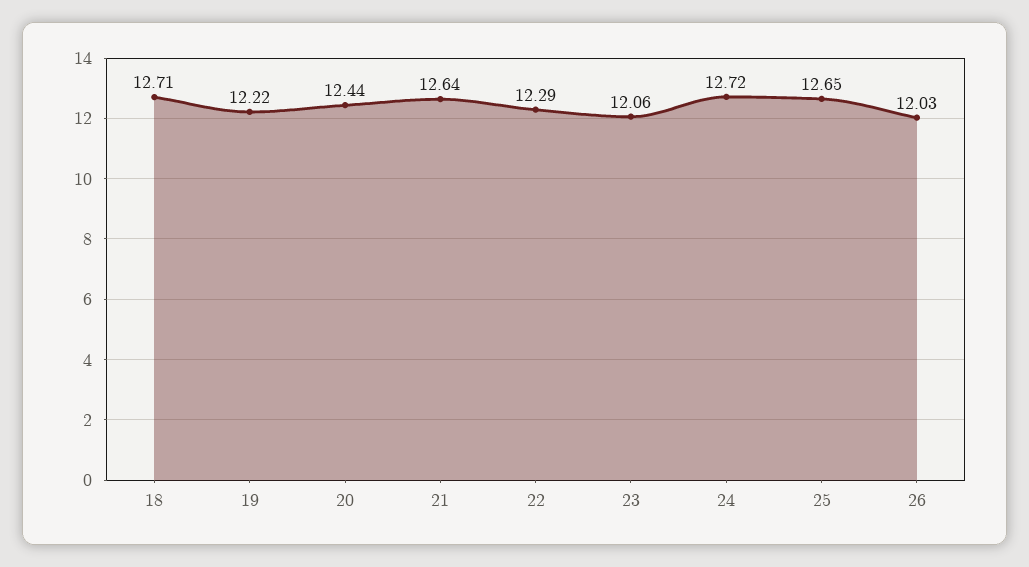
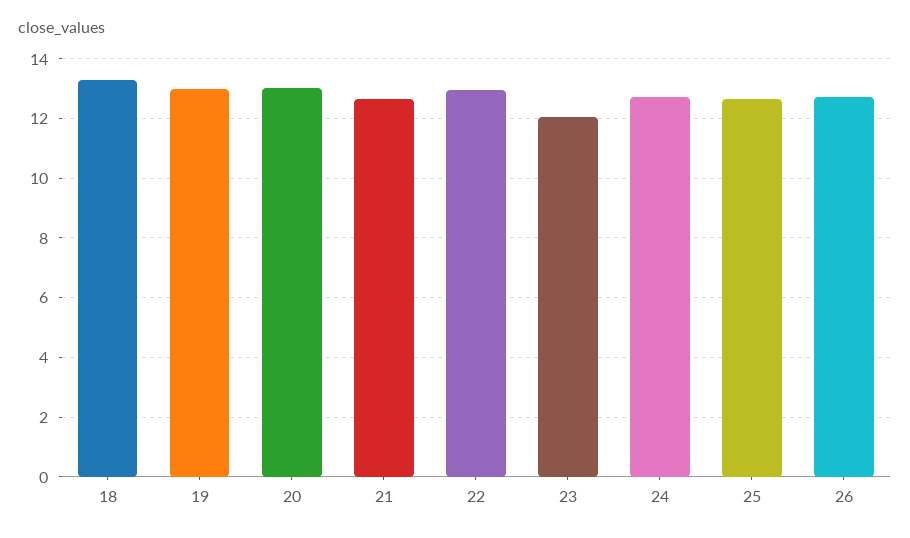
  {
-   "18": 12.71,
+   "18": 13.25,
-   "19": 12.22,
+   "19": 13,
-   "20": 12.44,
+   "20": 13,
    "21": 12.64,
-   "22": 12.29,
+   "22": 13,
    "23": 12.06,
    "24": 12.72,
    "25": 12.65,
-   "26": 12.03
+   "26": 12.75
  }

